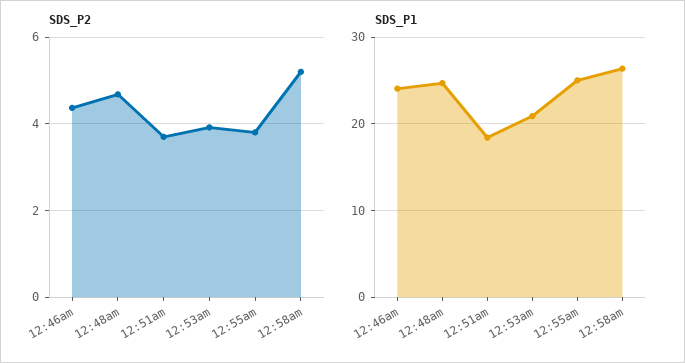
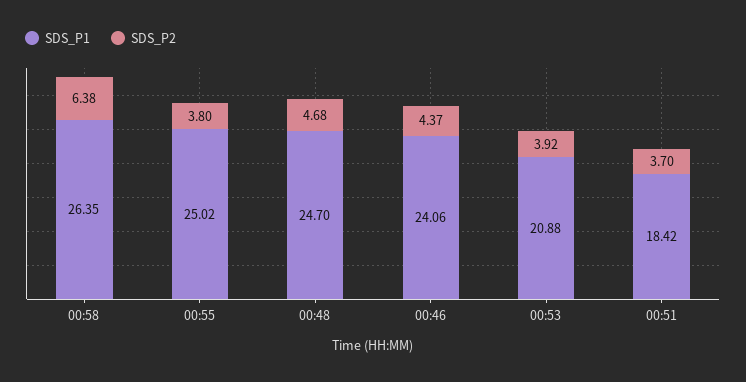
  {
    "SDS_P2": {
      "12:46am": 4.37,
      "12:48am": 4.68,
      "12:51am": 3.7,
      "12:53am": 3.92,
      "12:55am": 3.8,
-     "12:58am": 5.2
+     "12:58am": 6.38
    },
    "SDS_P1": {
      "12:46am": 24.06,
      "12:48am": 24.7,
      "12:51am": 18.42,
      "12:53am": 20.88,
      "12:55am": 25.02,
      "12:58am": 26.35
    }
  }

